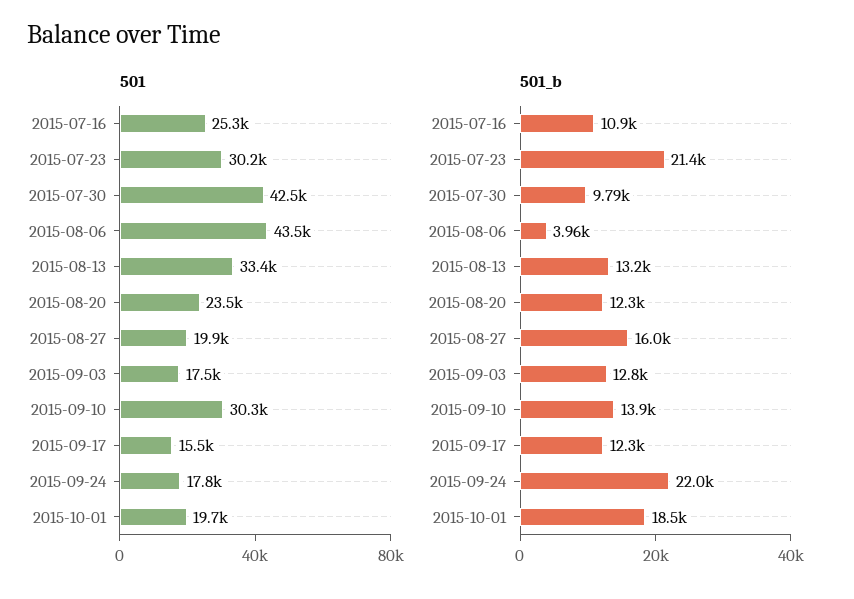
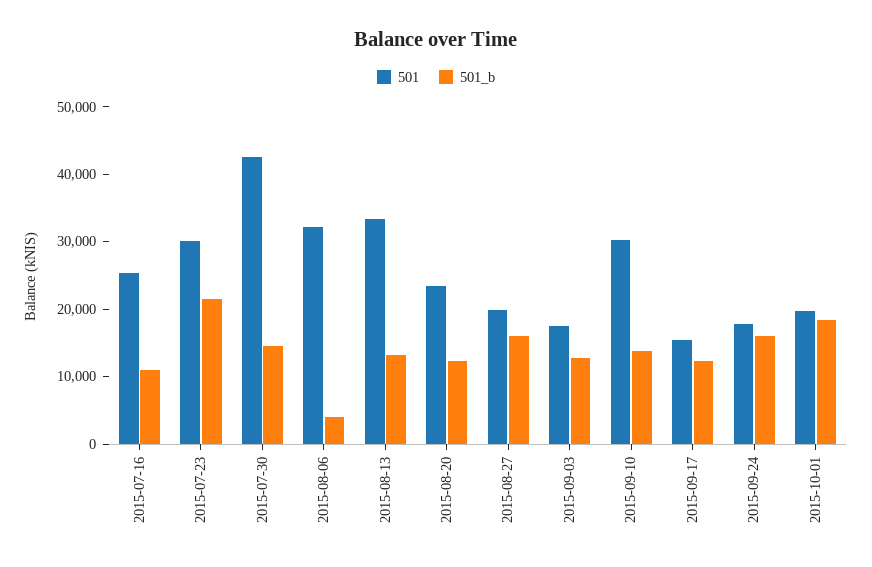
  {
    "501": {
      "2015-07-16": 25300,
      "2015-07-23": 30200,
      "2015-07-30": 42500,
-     "2015-08-06": 43500,
+     "2015-08-06": 32000,
      "2015-08-13": 33400,
      "2015-08-20": 23500,
      "2015-08-27": 19900,
      "2015-09-03": 17500,
      "2015-09-10": 30300,
      "2015-09-17": 15500,
      "2015-09-24": 17800,
      "2015-10-01": 19700
    },
    "501_b": {
      "2015-07-16": 10900,
      "2015-07-23": 21400,
-     "2015-07-30": 9790,
+     "2015-07-30": 14000,
      "2015-08-06": 3960,
      "2015-08-13": 13200,
      "2015-08-20": 12300,
      "2015-08-27": 16000,
      "2015-09-03": 12800,
      "2015-09-10": 13900,
      "2015-09-17": 12300,
-     "2015-09-24": 22000,
+     "2015-09-24": 16000,
      "2015-10-01": 18500
    }
  }

